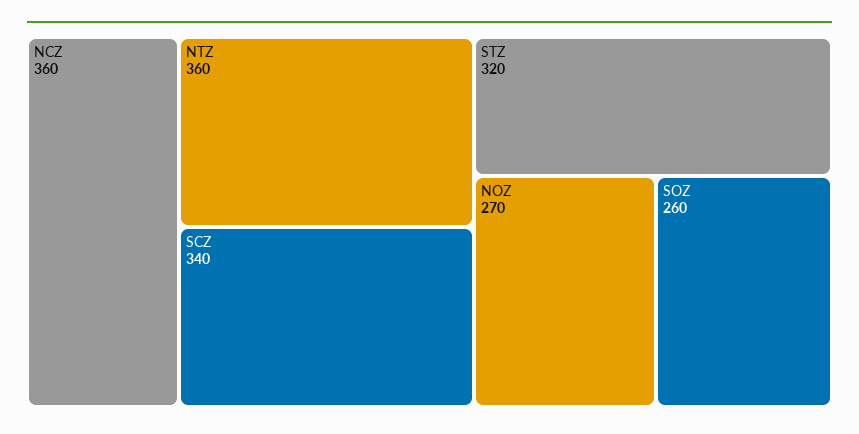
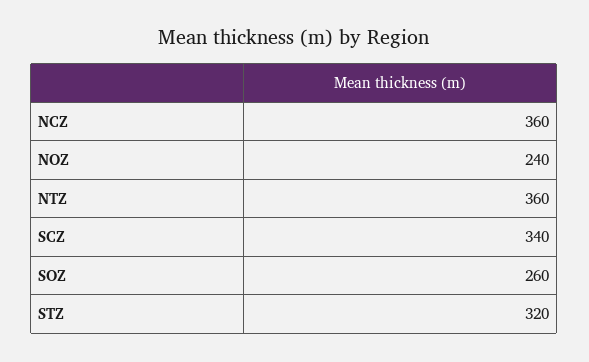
  {
    "NCZ": 360,
    "NTZ": 360,
    "SCZ": 340,
    "STZ": 320,
-   "NOZ": 270,
+   "NOZ": 240,
    "SOZ": 260
  }

